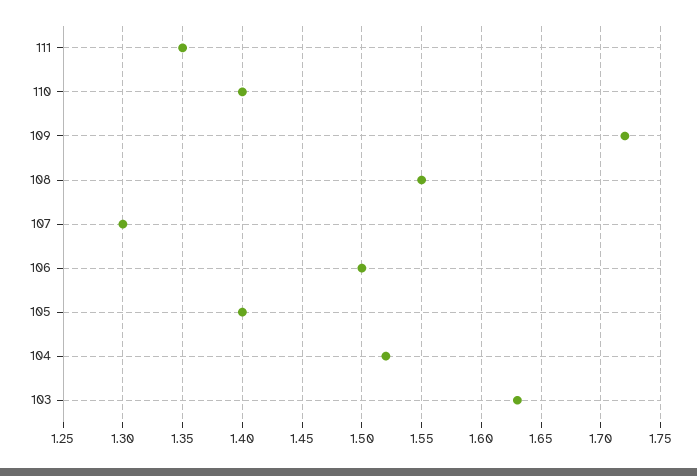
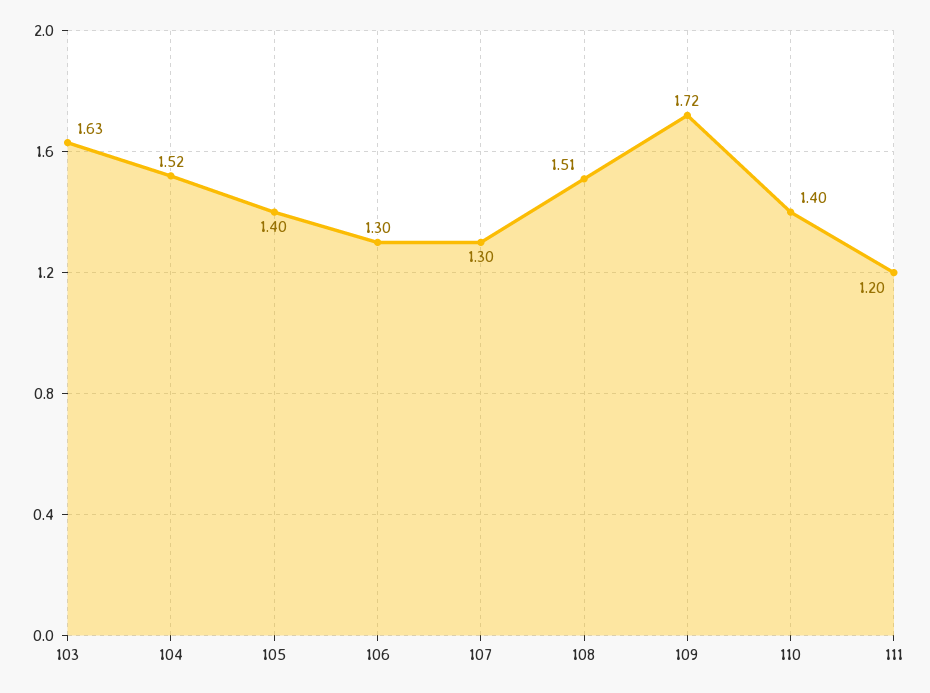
  {
-   "111": 1.35,
+   "111": 1.2,
    "110": 1.4,
    "109": 1.72,
-   "108": 1.55,
+   "108": 1.51,
    "107": 1.3,
-   "106": 1.5,
+   "106": 1.3,
    "105": 1.4,
    "104": 1.52,
    "103": 1.63
  }

